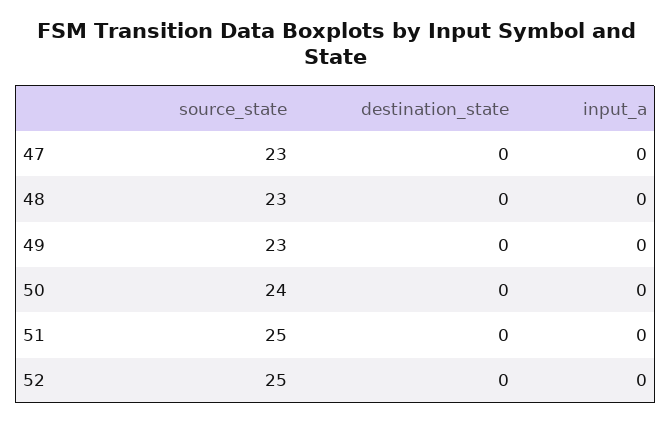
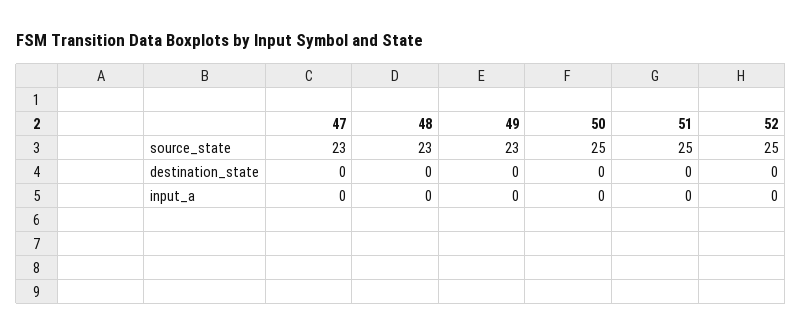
  {
    "source_state": {
      "47": 23,
      "48": 23,
      "49": 23,
-     "50": 24,
+     "50": 25,
      "51": 25,
      "52": 25
    },
    "destination_state": {
      "47": 0,
      "48": 0,
      "49": 0,
      "50": 0,
      "51": 0,
      "52": 0
    },
    "input_a": {
      "47": 0,
      "48": 0,
      "49": 0,
      "50": 0,
      "51": 0,
      "52": 0
    }
  }

